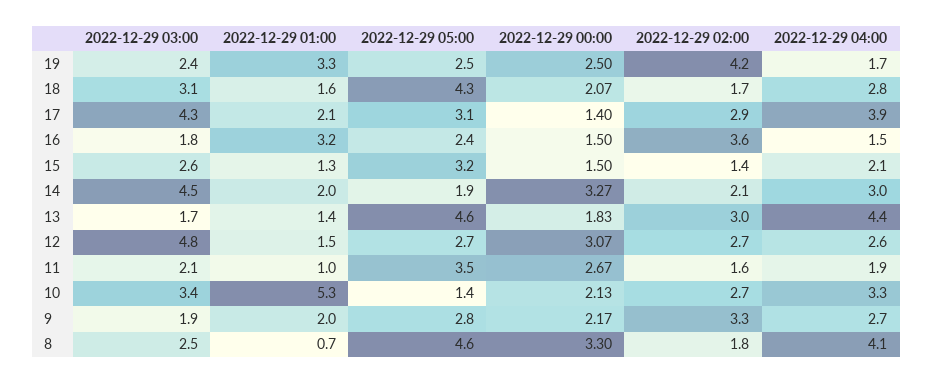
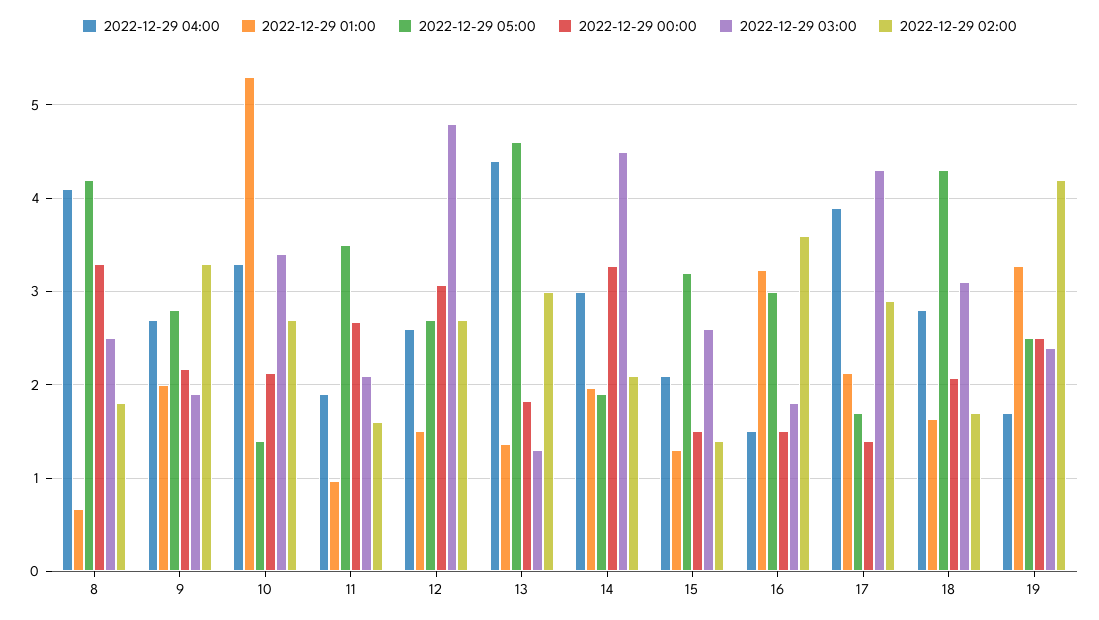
  {
    "2022-12-29 03:00": {
      "19": 2.4,
      "18": 3.1,
      "17": 4.3,
      "16": 1.8,
      "15": 2.6,
      "14": 4.5,
-     "13": 1.7,
+     "13": 1.3,
      "12": 4.8,
      "11": 2.1,
      "10": 3.4,
      "9": 1.9,
      "8": 2.5
    },
    "2022-12-29 01:00": {
      "19": 3.3,
      "18": 1.6,
      "17": 2.1,
      "16": 3.2,
      "15": 1.3,
      "14": 2,
      "13": 1.4,
      "12": 1.5,
      "11": 1,
      "10": 5.3,
      "9": 2,
      "8": 0.7
    },
    "2022-12-29 05:00": {
      "19": 2.5,
      "18": 4.3,
-     "17": 3.1,
+     "17": 1.7,
-     "16": 2.4,
+     "16": 3,
      "15": 3.2,
      "14": 1.9,
      "13": 4.6,
      "12": 2.7,
      "11": 3.5,
      "10": 1.4,
      "9": 2.8,
-     "8": 4.6
+     "8": 4.2
    },
    "2022-12-29 00:00": {
      "19": 2.5,
      "18": 2.07,
      "17": 1.4,
      "16": 1.5,
      "15": 1.5,
      "14": 3.27,
      "13": 1.83,
      "12": 3.07,
      "11": 2.67,
      "10": 2.13,
      "9": 2.17,
      "8": 3.3
    },
    "2022-12-29 02:00": {
      "19": 4.2,
      "18": 1.7,
      "17": 2.9,
      "16": 3.6,
      "15": 1.4,
      "14": 2.1,
      "13": 3,
      "12": 2.7,
      "11": 1.6,
      "10": 2.7,
      "9": 3.3,
      "8": 1.8
    },
    "2022-12-29 04:00": {
      "19": 1.7,
      "18": 2.8,
      "17": 3.9,
      "16": 1.5,
      "15": 2.1,
      "14": 3,
      "13": 4.4,
      "12": 2.6,
      "11": 1.9,
      "10": 3.3,
      "9": 2.7,
      "8": 4.1
    }
  }

